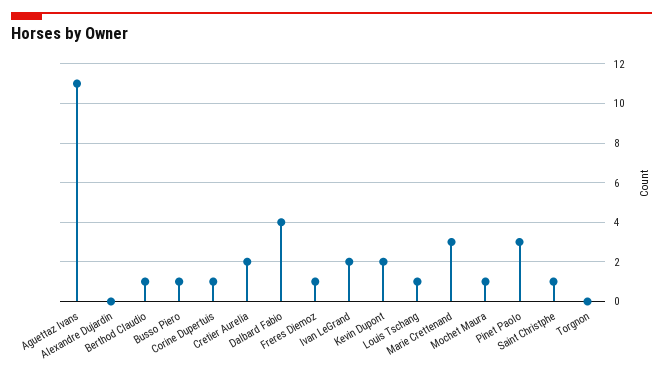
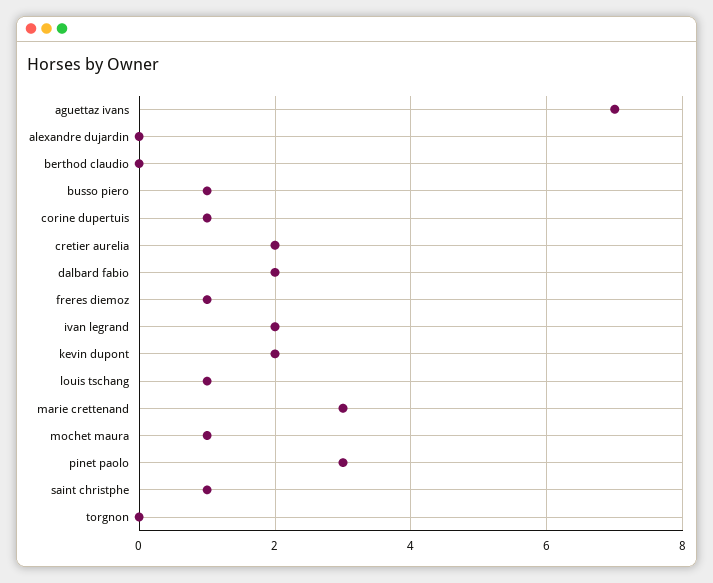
  {
-   "Aguettaz Ivans": 11,
+   "Aguettaz Ivans": 7,
    "Alexandre Dujardin": 0,
-   "Berthod Claudio": 1,
+   "Berthod Claudio": 0,
    "Busso Piero": 1,
    "Corine Dupertuis": 1,
    "Cretier Aurelia": 2,
-   "Dalbard Fabio": 4,
+   "Dalbard Fabio": 2,
    "Freres Diemoz": 1,
    "Ivan LeGrand": 2,
    "Kevin Dupont": 2,
    "Louis Tschang": 1,
    "Marie Crettenand": 3,
    "Mochet Maura": 1,
    "Pinet Paolo": 3,
    "Saint Christphe": 1,
    "Torgnon": 0
  }

